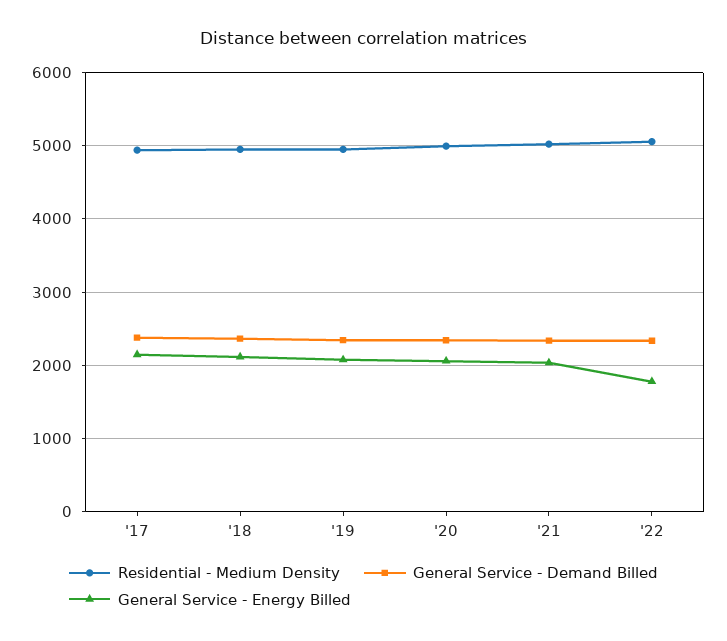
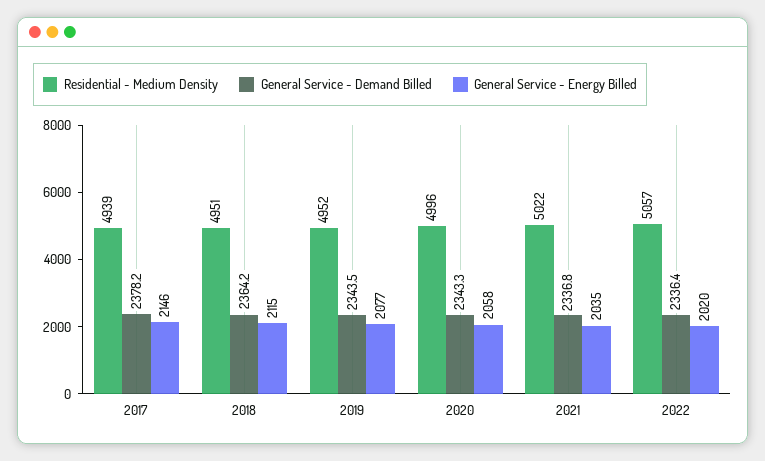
  {
    "Residential - Medium Density": {
      "'17": 4939,
      "'18": 4951,
      "'19": 4952,
      "'20": 4996,
      "'21": 5022,
      "'22": 5057
    },
    "General Service - Demand Billed": {
      "'17": 2378.2,
      "'18": 2364.2,
      "'19": 2343.5,
      "'20": 2343.3,
      "'21": 2336.8,
      "'22": 2336.4
    },
    "General Service - Energy Billed": {
      "'17": 2146,
      "'18": 2115,
      "'19": 2077,
      "'20": 2058,
      "'21": 2035,
-     "'22": 1800
+     "'22": 2020
    }
  }

